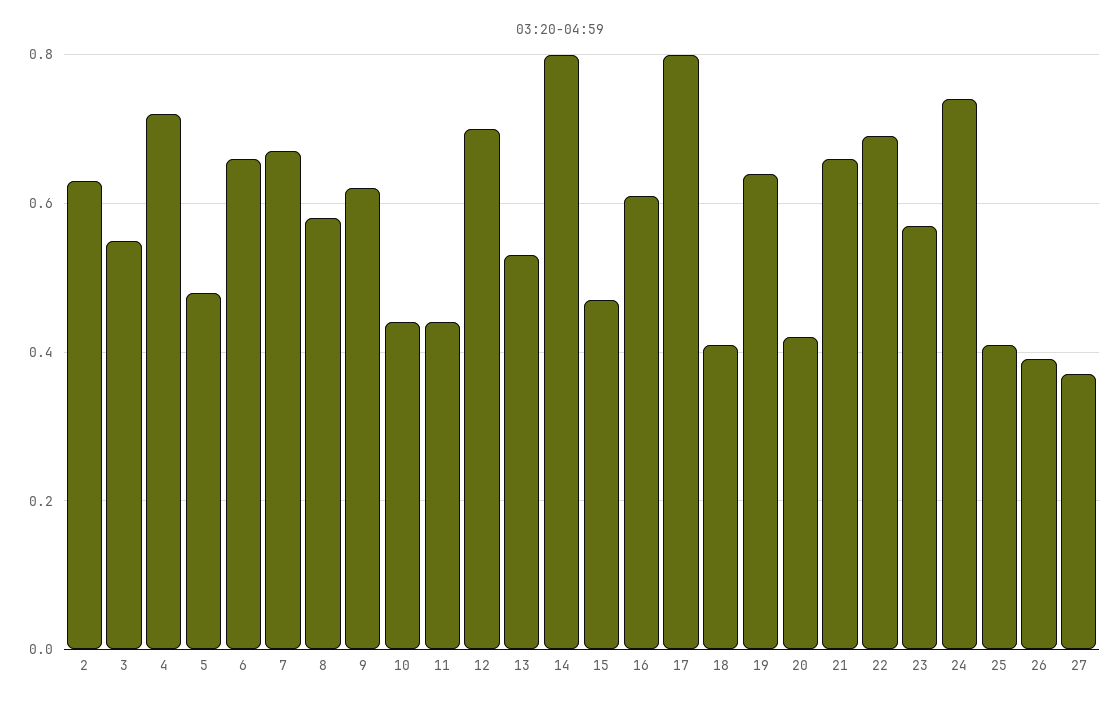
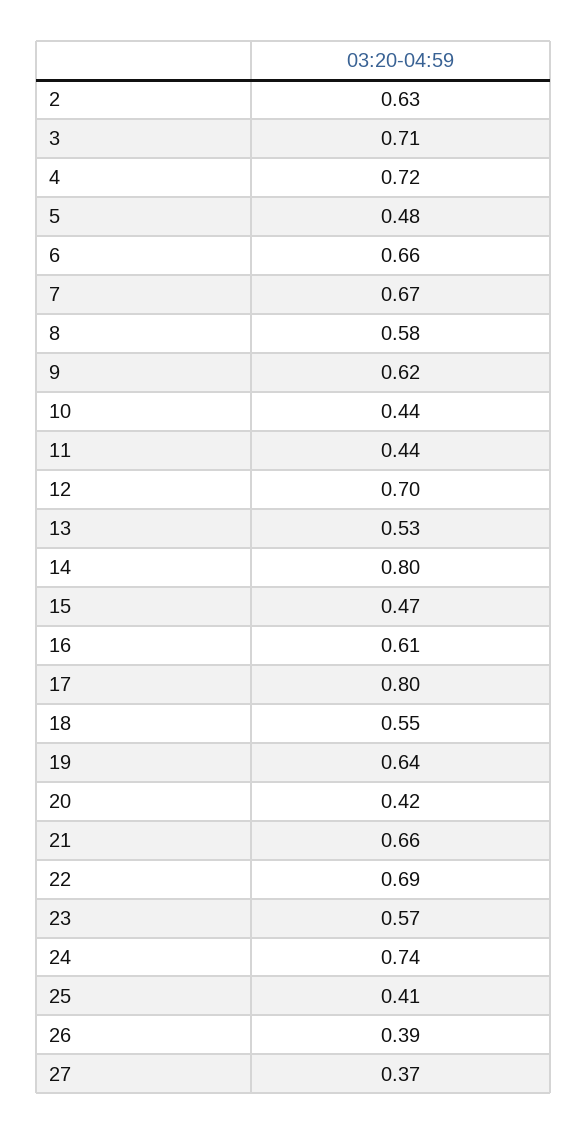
  {
    "2": 0.63,
-   "3": 0.55,
+   "3": 0.71,
    "4": 0.72,
    "5": 0.48,
    "6": 0.66,
    "7": 0.67,
    "8": 0.58,
    "9": 0.62,
    "10": 0.44,
    "11": 0.44,
    "12": 0.7,
    "13": 0.53,
    "14": 0.8,
    "15": 0.47,
    "16": 0.61,
    "17": 0.8,
-   "18": 0.4,
+   "18": 0.55,
    "19": 0.64,
    "20": 0.42,
    "21": 0.66,
    "22": 0.69,
    "23": 0.57,
    "24": 0.74,
    "25": 0.41,
    "26": 0.39,
    "27": 0.37
  }

